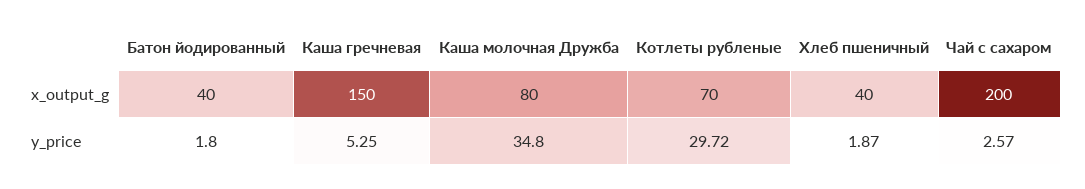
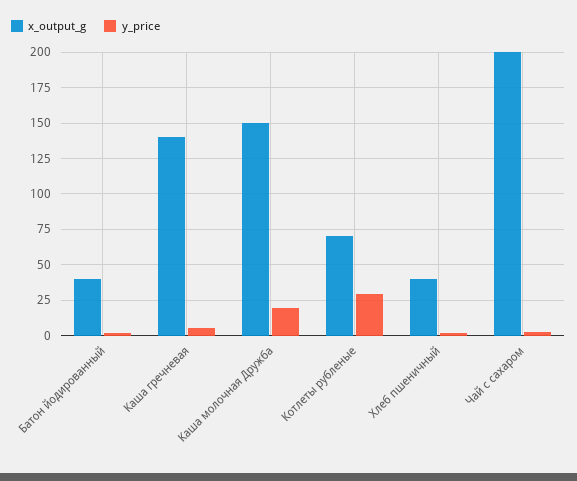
  {
    "x_output_g": {
      "Батон йодированный": 40,
-     "Каша гречневая": 150,
+     "Каша гречневая": 140,
-     "Каша молочная Дружба": 80,
+     "Каша молочная Дружба": 150,
      "Котлеты рубленые": 70,
      "Хлеб пшеничный": 40,
      "Чай с сахаром": 200
    },
    "y_price": {
      "Батон йодированный": 1.8,
      "Каша гречневая": 5.25,
-     "Каша молочная Дружба": 34.8,
+     "Каша молочная Дружба": 20,
      "Котлеты рубленые": 29.72,
      "Хлеб пшеничный": 1.87,
      "Чай с сахаром": 2.57
    }
  }

